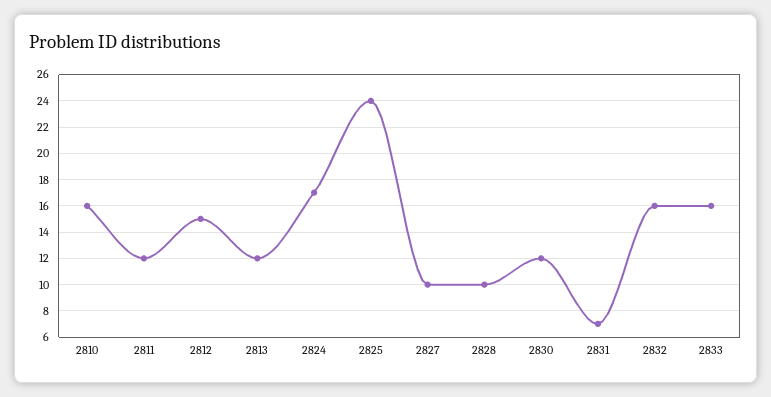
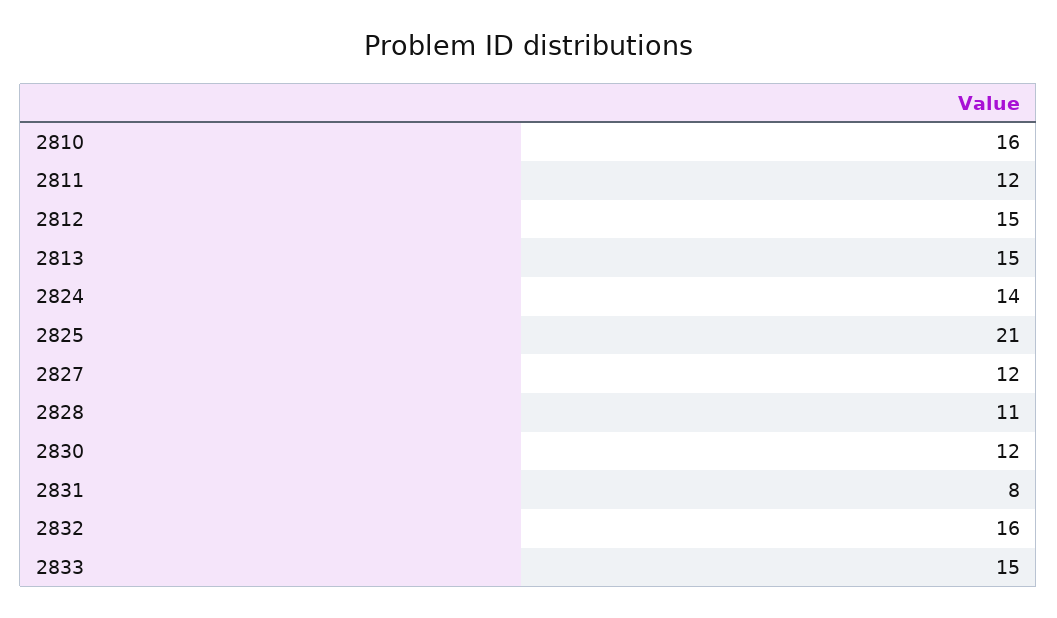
  {
    "2810": 16,
    "2811": 12,
    "2812": 15,
-   "2813": 12,
+   "2813": 15,
-   "2824": 17,
+   "2824": 14,
-   "2825": 24,
+   "2825": 21,
-   "2827": 10,
+   "2827": 12,
-   "2828": 10,
+   "2828": 11,
    "2830": 12,
-   "2831": 7,
+   "2831": 8,
    "2832": 16,
-   "2833": 16
+   "2833": 15
  }

